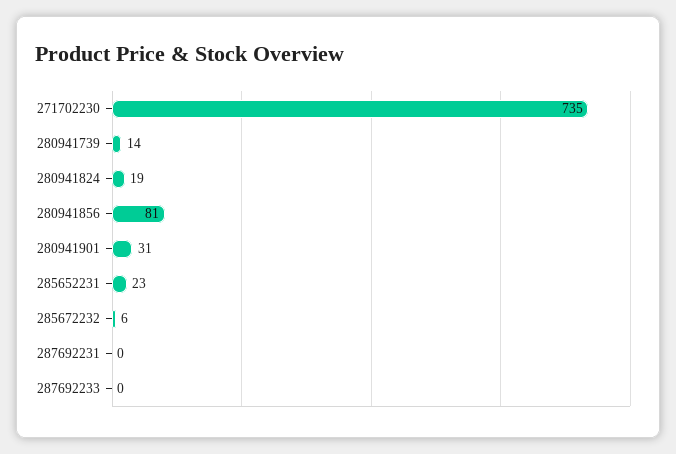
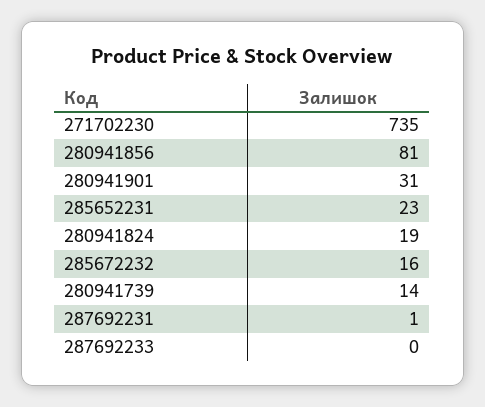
  {
    "271702230": 735,
    "280941739": 14,
    "280941824": 19,
    "280941856": 81,
    "280941901": 31,
    "285652231": 23,
-   "285672232": 6,
+   "285672232": 16,
-   "287692231": 0,
+   "287692231": 1,
    "287692233": 0
  }

